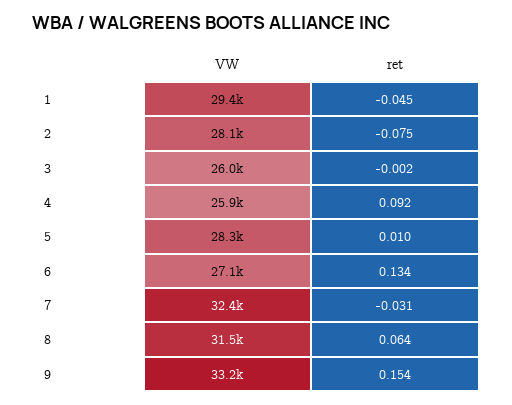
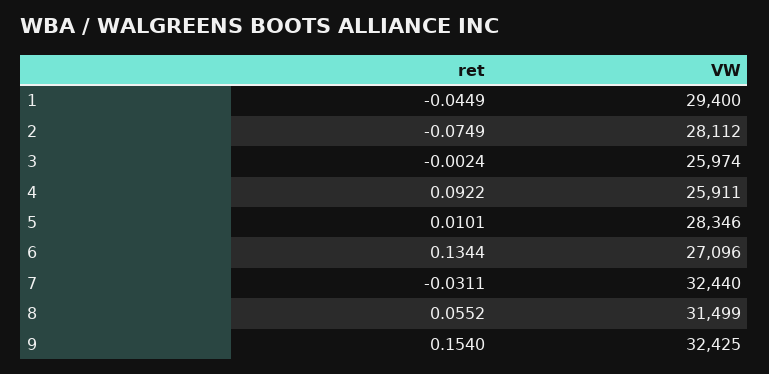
  {
    "VW": {
      "1": 29400,
      "2": 28112,
      "3": 25974,
      "4": 25911,
      "5": 28346,
      "6": 27096,
      "7": 32440,
      "8": 31499,
-     "9": 33200
+     "9": 32425
    },
    "ret": {
      "1": -0.0449,
      "2": -0.0749,
      "3": -0.0024,
      "4": 0.0922,
      "5": 0.0101,
      "6": 0.1344,
      "7": -0.0311,
-     "8": 0.064,
+     "8": 0.0552,
      "9": 0.154
    }
  }

